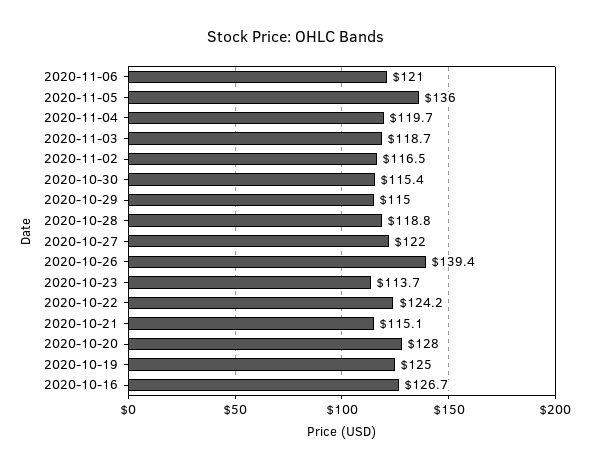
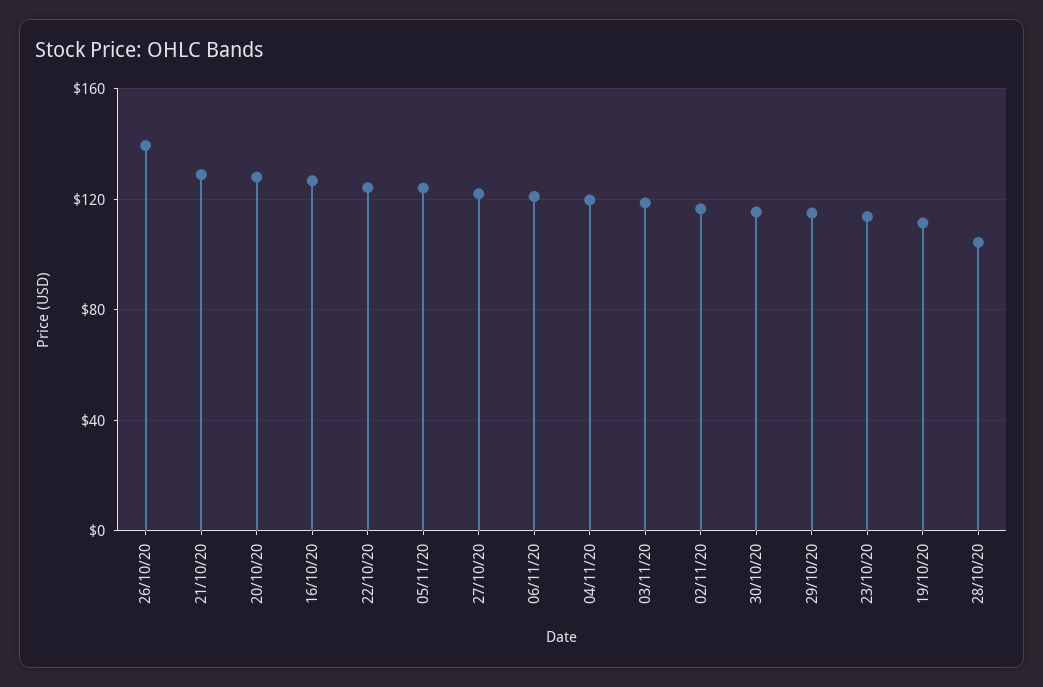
  {
    "2020-11-06": 121,
-   "2020-11-05": 136,
+   "2020-11-05": 125,
    "2020-11-04": 119.7,
    "2020-11-03": 118.7,
    "2020-11-02": 116.5,
    "2020-10-30": 115.4,
    "2020-10-29": 115,
-   "2020-10-28": 118.8,
+   "2020-10-28": 105,
    "2020-10-27": 122,
    "2020-10-26": 139.4,
    "2020-10-23": 113.7,
    "2020-10-22": 124.2,
-   "2020-10-21": 115.1,
+   "2020-10-21": 130,
    "2020-10-20": 128,
-   "2020-10-19": 125,
+   "2020-10-19": 110,
    "2020-10-16": 126.7
  }

